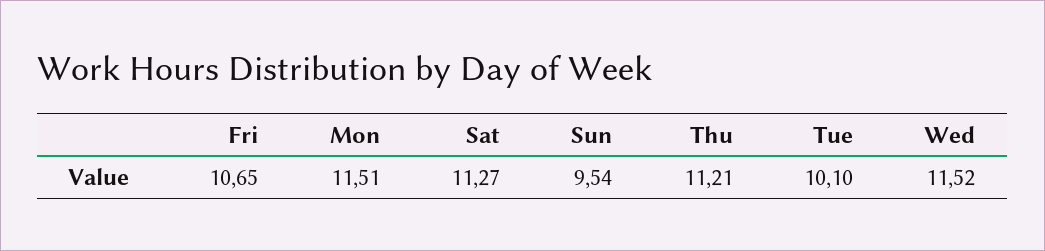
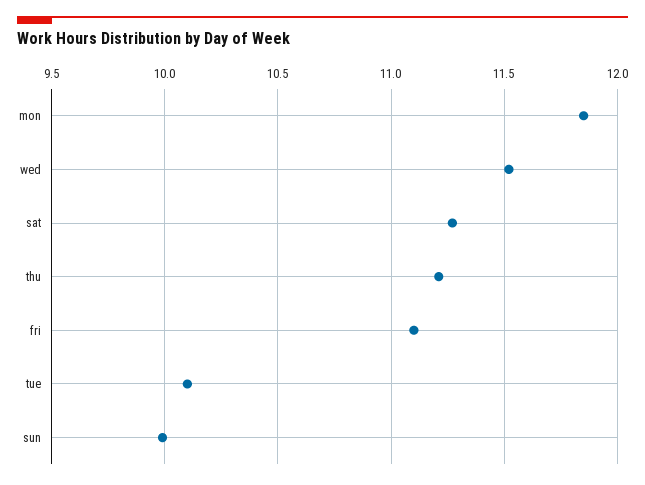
  {
-   "Fri": 10.65,
+   "Fri": 11.1,
-   "Mon": 11.51,
+   "Mon": 11.85,
    "Sat": 11.27,
-   "Sun": 9.54,
+   "Sun": 10,
    "Thu": 11.21,
    "Tue": 10.1,
    "Wed": 11.52
  }

